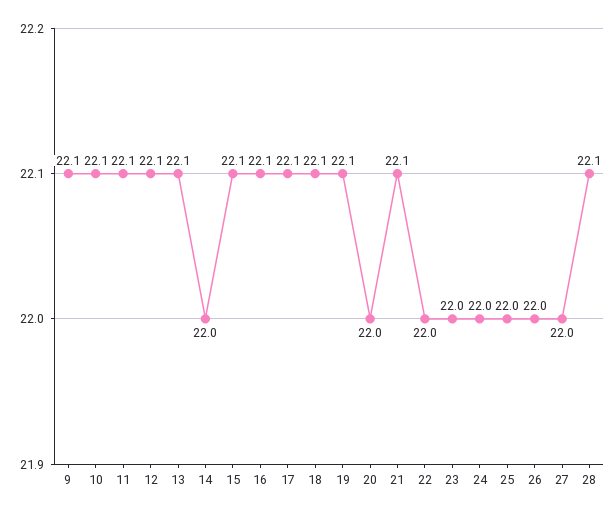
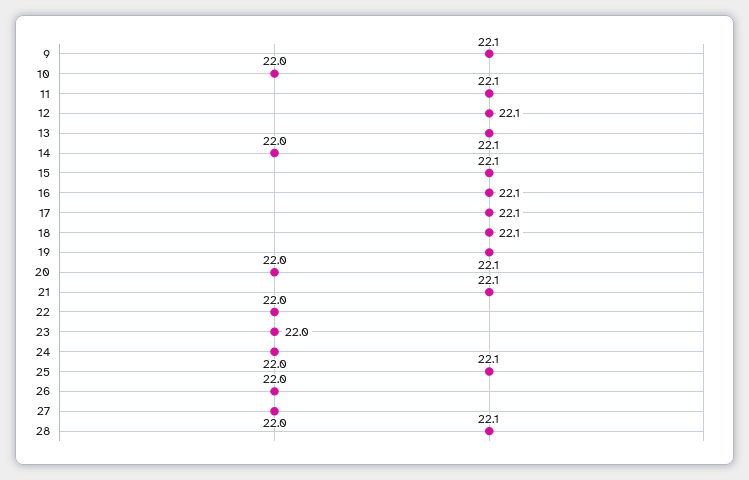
  {
    "9": 22.1,
-   "10": 22.1,
+   "10": 22,
    "11": 22.1,
    "12": 22.1,
    "13": 22.1,
    "14": 22,
    "15": 22.1,
    "16": 22.1,
    "17": 22.1,
    "18": 22.1,
    "19": 22.1,
    "20": 22,
    "21": 22.1,
    "22": 22,
    "23": 22,
    "24": 22,
-   "25": 22,
+   "25": 22.1,
    "26": 22,
    "27": 22,
    "28": 22.1
  }

